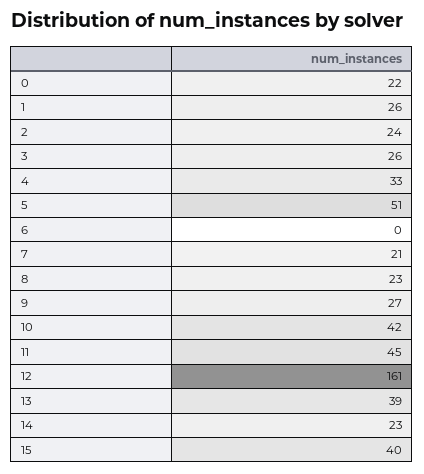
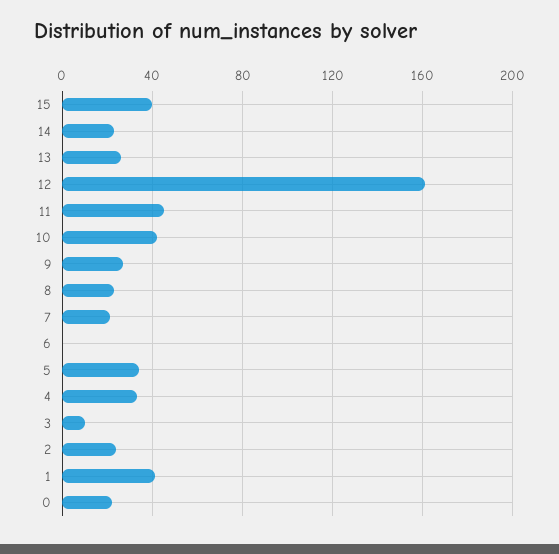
  {
    "0": 22,
-   "1": 26,
+   "1": 40,
    "2": 24,
-   "3": 26,
+   "3": 10,
    "4": 33,
-   "5": 51,
+   "5": 35,
    "6": 0,
    "7": 21,
    "8": 23,
    "9": 27,
    "10": 42,
    "11": 45,
    "12": 161,
-   "13": 39,
+   "13": 25,
    "14": 23,
    "15": 40
  }

